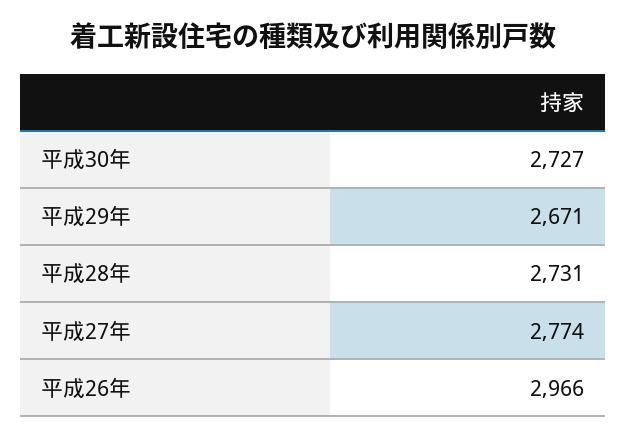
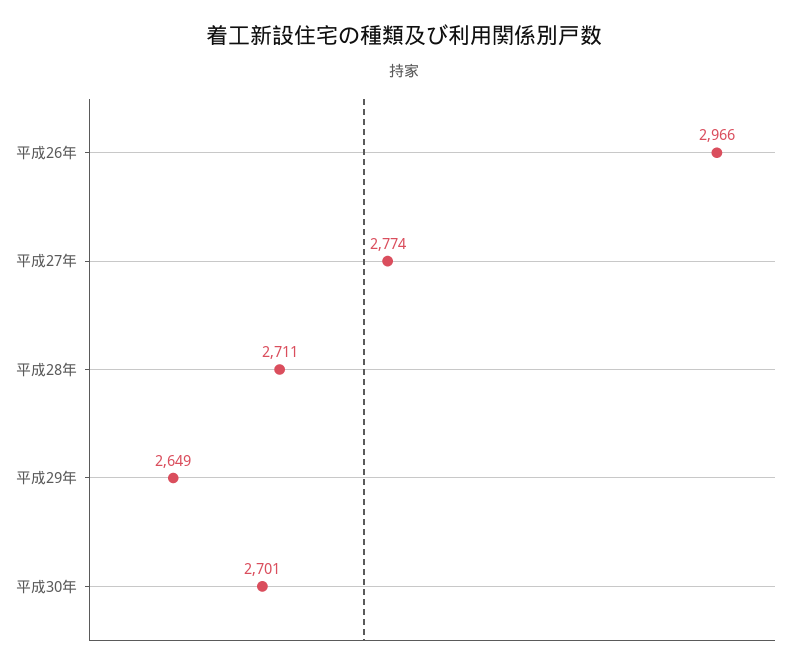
  {
-   "平成30年": 2727,
+   "平成30年": 2701,
-   "平成29年": 2671,
+   "平成29年": 2649,
-   "平成28年": 2731,
+   "平成28年": 2711,
    "平成27年": 2774,
    "平成26年": 2966
  }

